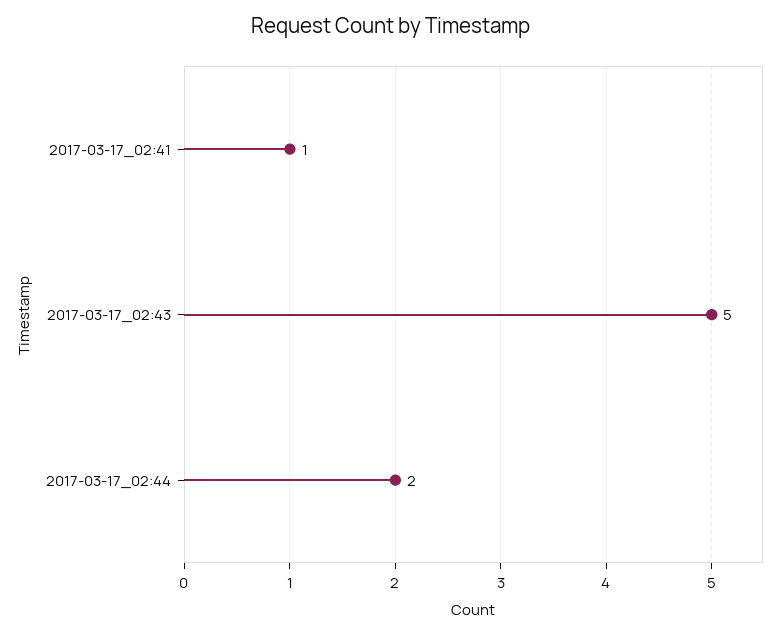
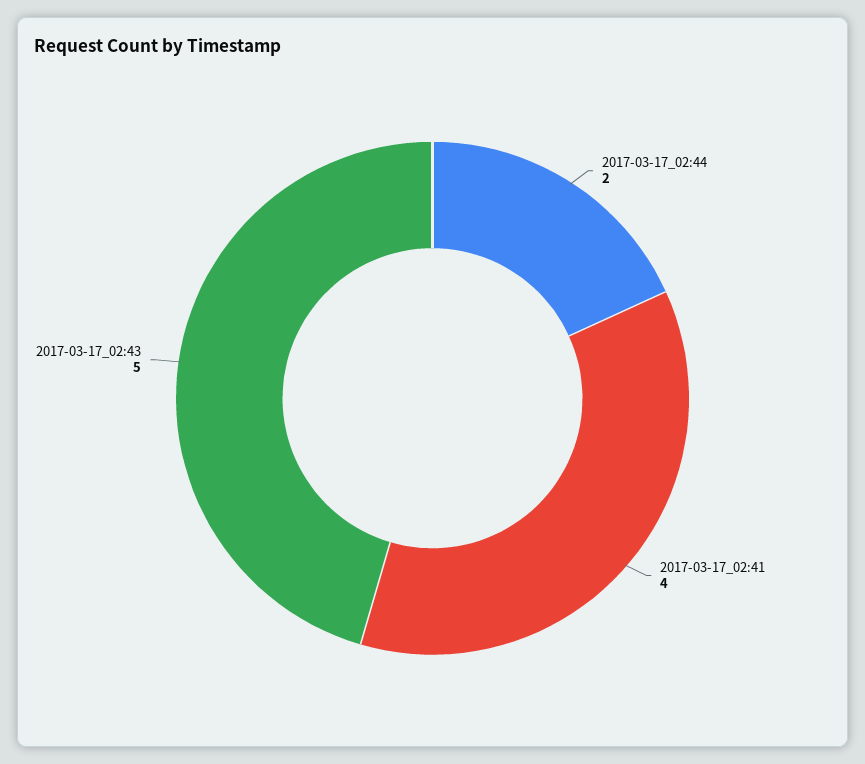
  {
-   "2017-03-17_02:41": 1,
+   "2017-03-17_02:41": 4,
    "2017-03-17_02:43": 5,
    "2017-03-17_02:44": 2
  }

